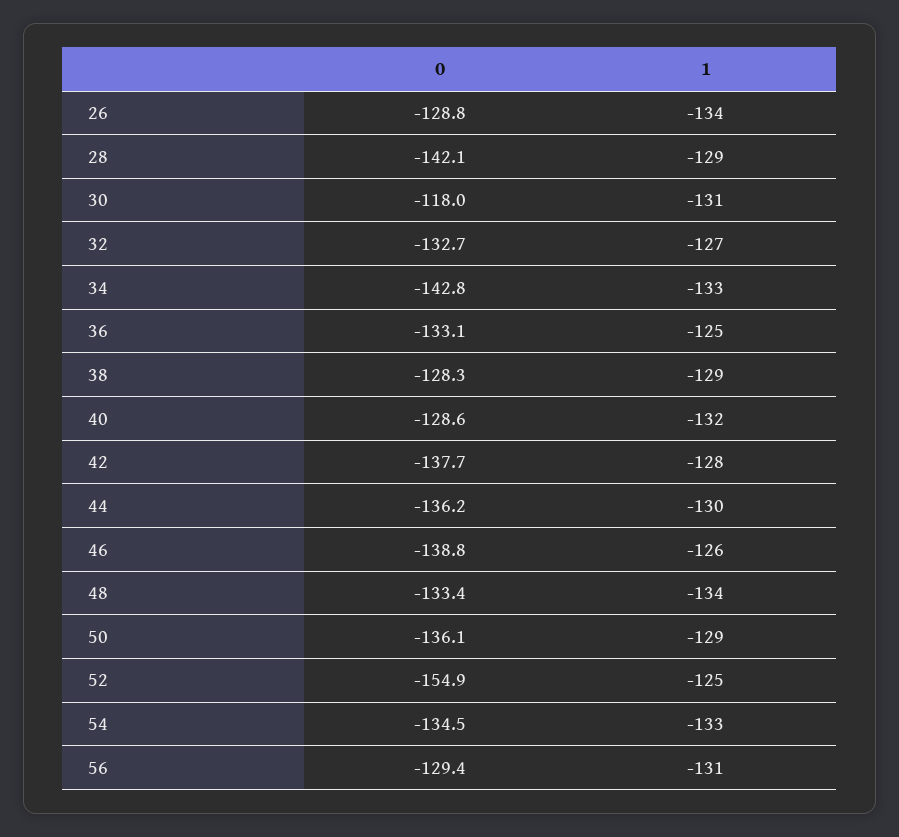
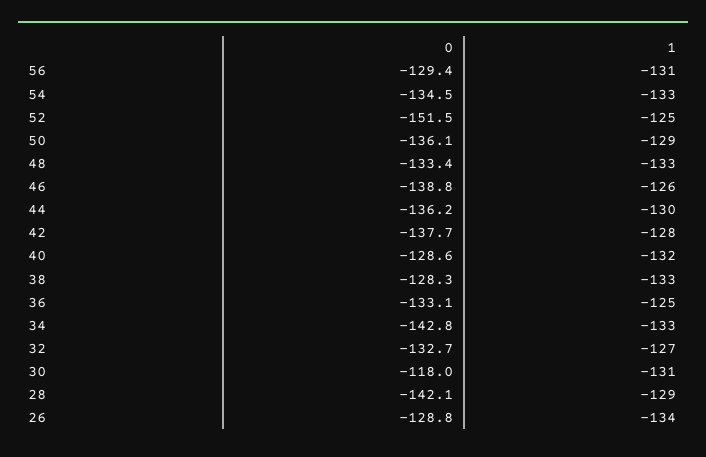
  {
    "0": {
      "26": -128.8,
      "28": -142.1,
      "30": -118,
      "32": -132.7,
      "34": -142.8,
      "36": -133.1,
      "38": -128.3,
      "40": -128.6,
      "42": -137.7,
      "44": -136.2,
      "46": -138.8,
      "48": -133.4,
      "50": -136.1,
-     "52": -154.9,
+     "52": -151.5,
      "54": -134.5,
      "56": -129.4
    },
    "1": {
      "26": -134,
      "28": -129,
      "30": -131,
      "32": -127,
      "34": -133,
      "36": -125,
-     "38": -129,
+     "38": -133,
      "40": -132,
      "42": -128,
      "44": -130,
      "46": -126,
-     "48": -134,
+     "48": -133,
      "50": -129,
      "52": -125,
      "54": -133,
      "56": -131
    }
  }

